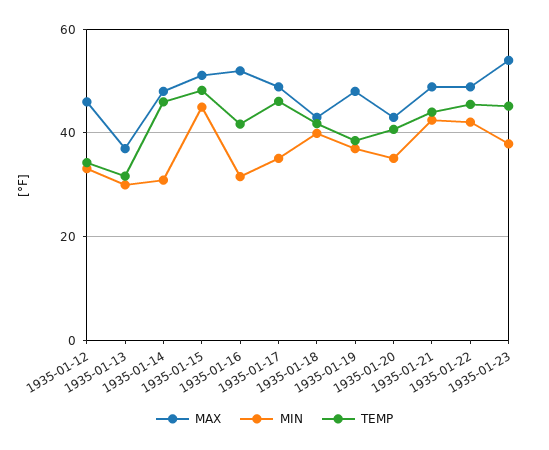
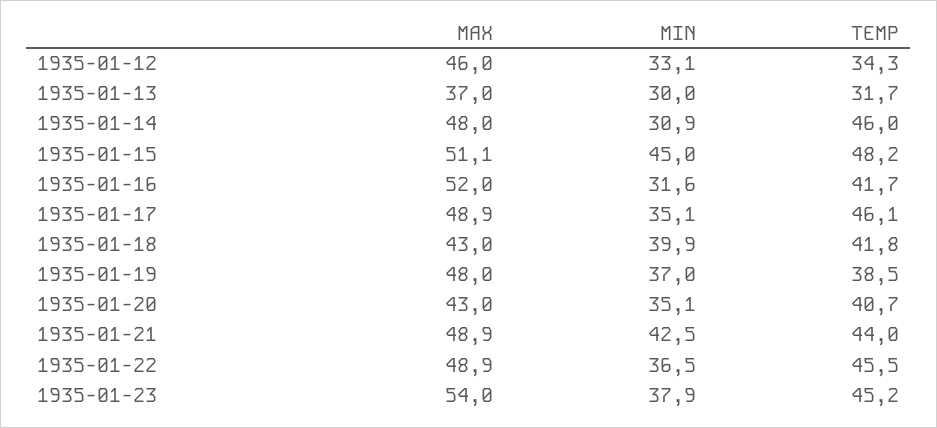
  {
    "MAX": {
      "1935-01-12": 46,
      "1935-01-13": 37,
      "1935-01-14": 48,
      "1935-01-15": 51.1,
      "1935-01-16": 52,
      "1935-01-17": 48.9,
      "1935-01-18": 43,
      "1935-01-19": 48,
      "1935-01-20": 43,
      "1935-01-21": 48.9,
      "1935-01-22": 48.9,
      "1935-01-23": 54
    },
    "MIN": {
      "1935-01-12": 33.1,
      "1935-01-13": 30,
      "1935-01-14": 30.9,
      "1935-01-15": 45,
      "1935-01-16": 31.6,
      "1935-01-17": 35.1,
      "1935-01-18": 39.9,
      "1935-01-19": 37,
      "1935-01-20": 35.1,
      "1935-01-21": 42.5,
-     "1935-01-22": 42,
+     "1935-01-22": 36.5,
      "1935-01-23": 37.9
    },
    "TEMP": {
      "1935-01-12": 34.3,
      "1935-01-13": 31.7,
      "1935-01-14": 46,
      "1935-01-15": 48.2,
      "1935-01-16": 41.7,
      "1935-01-17": 46.1,
      "1935-01-18": 41.8,
      "1935-01-19": 38.5,
      "1935-01-20": 40.7,
      "1935-01-21": 44,
      "1935-01-22": 45.5,
      "1935-01-23": 45.2
    }
  }

